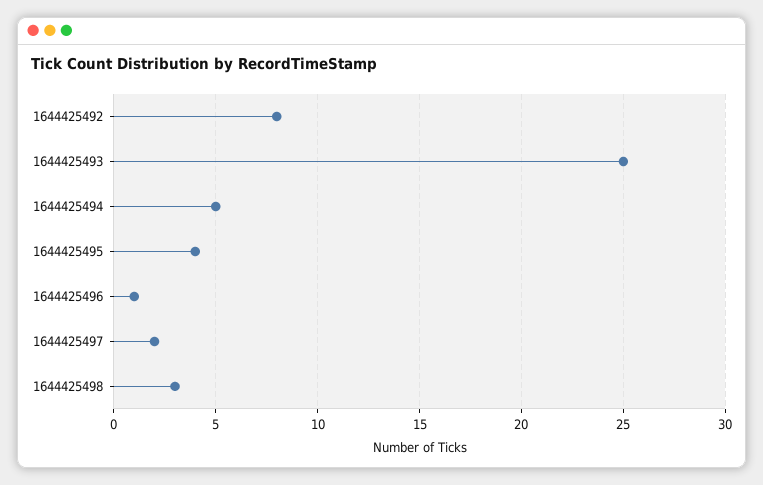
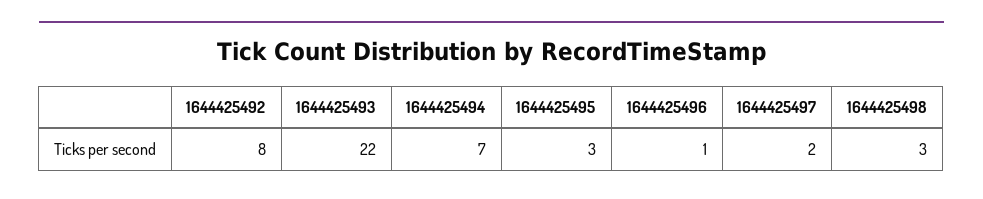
  {
    "1644425492": 8,
-   "1644425493": 25,
+   "1644425493": 22,
-   "1644425494": 5,
+   "1644425494": 7,
-   "1644425495": 4,
+   "1644425495": 3,
    "1644425496": 1,
    "1644425497": 2,
    "1644425498": 3
  }

